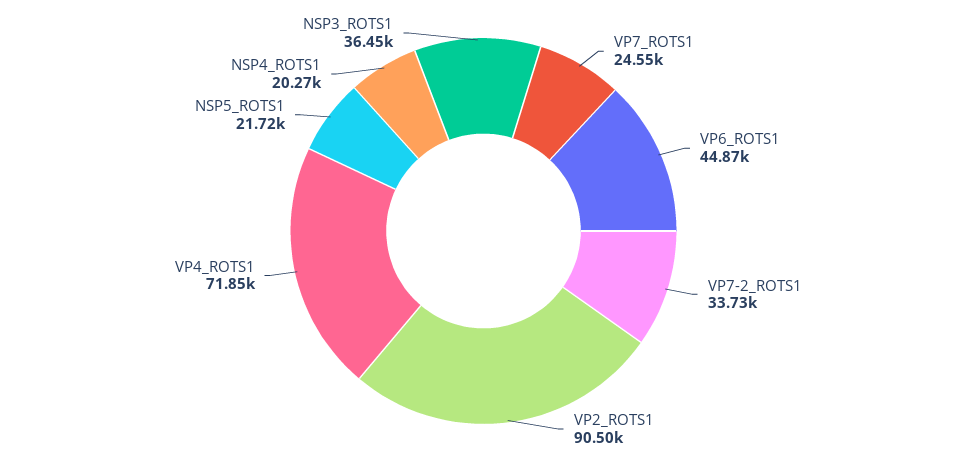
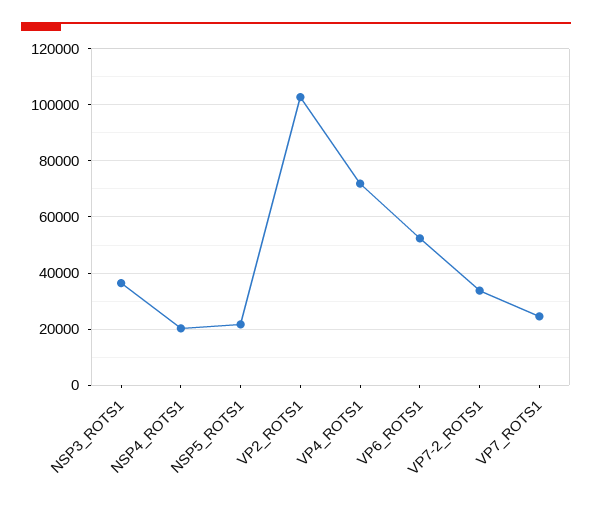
  {
    "VP7_ROTS1": 24550,
-   "VP6_ROTS1": 44870,
+   "VP6_ROTS1": 52500,
    "VP7-2_ROTS1": 33730,
-   "VP2_ROTS1": 90500,
+   "VP2_ROTS1": 102500,
    "VP4_ROTS1": 71850,
    "NSP5_ROTS1": 21720,
    "NSP4_ROTS1": 20270,
    "NSP3_ROTS1": 36450
  }

